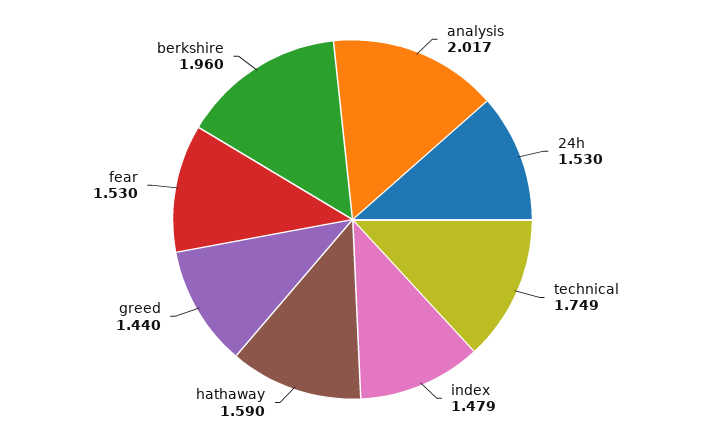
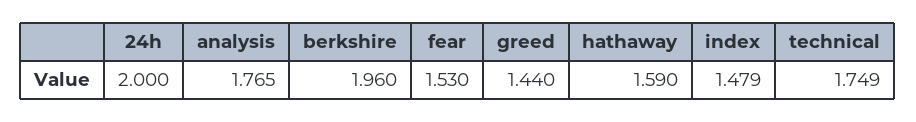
  {
-   "analysis": 2.017,
+   "analysis": 1.765,
-   "24h": 1.53,
+   "24h": 2,
    "technical": 1.749,
    "index": 1.479,
    "hathaway": 1.59,
    "greed": 1.44,
    "fear": 1.53,
    "berkshire": 1.96
  }

